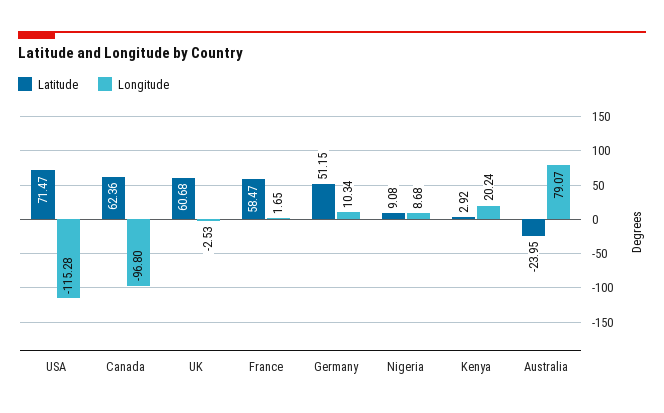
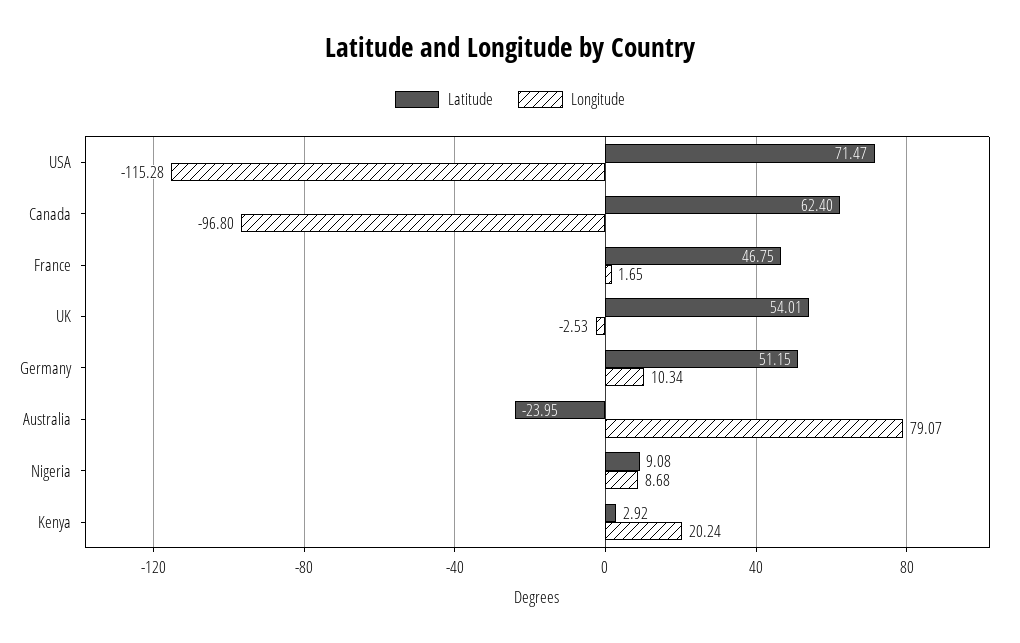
  {
    "Latitude": {
      "USA": 71.47,
-     "Canada": 62.36,
+     "Canada": 62.4,
-     "UK": 60.68,
+     "UK": 54.01,
-     "France": 58.47,
+     "France": 46.75,
      "Germany": 51.15,
      "Nigeria": 9.08,
      "Kenya": 2.92,
      "Australia": -23.95
    },
    "Longitude": {
      "USA": -115.28,
      "Canada": -96.8,
      "UK": -2.53,
      "France": 1.65,
      "Germany": 10.34,
      "Nigeria": 8.68,
      "Kenya": 20.24,
      "Australia": 79.07
    }
  }

